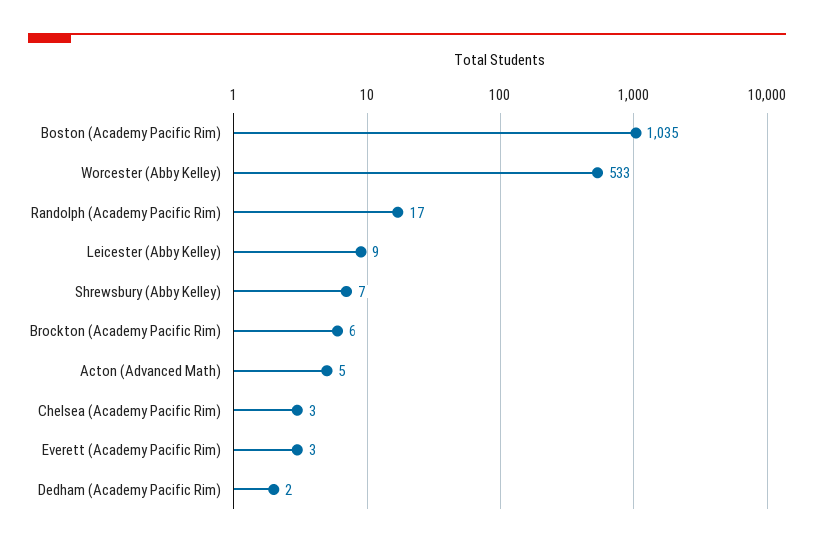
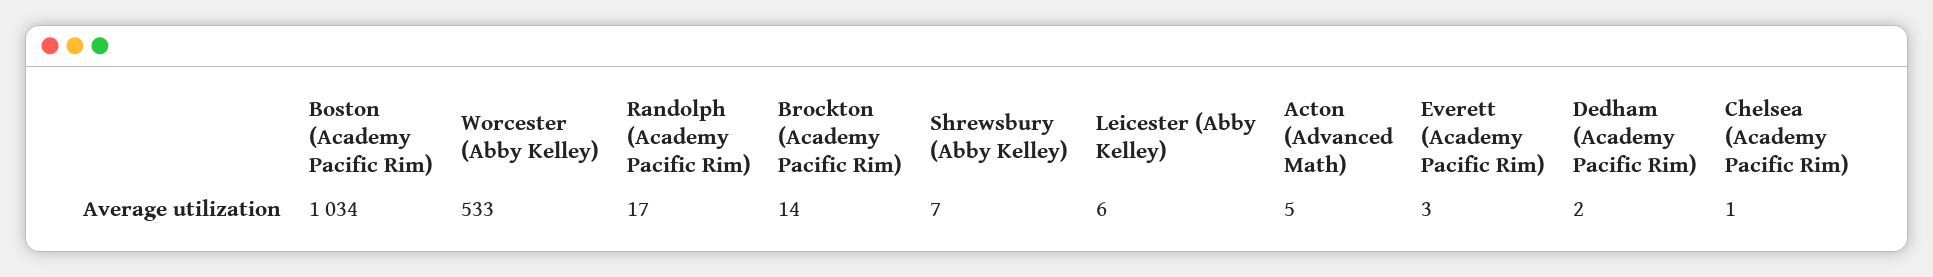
  {
-   "Boston (Academy Pacific Rim)": 1035,
+   "Boston (Academy Pacific Rim)": 1034,
    "Worcester (Abby Kelley)": 533,
    "Randolph (Academy Pacific Rim)": 17,
-   "Leicester (Abby Kelley)": 9,
+   "Leicester (Abby Kelley)": 6,
    "Shrewsbury (Abby Kelley)": 7,
-   "Brockton (Academy Pacific Rim)": 6,
+   "Brockton (Academy Pacific Rim)": 14,
    "Acton (Advanced Math)": 5,
-   "Chelsea (Academy Pacific Rim)": 3,
+   "Chelsea (Academy Pacific Rim)": 1,
    "Everett (Academy Pacific Rim)": 3,
    "Dedham (Academy Pacific Rim)": 2
  }

